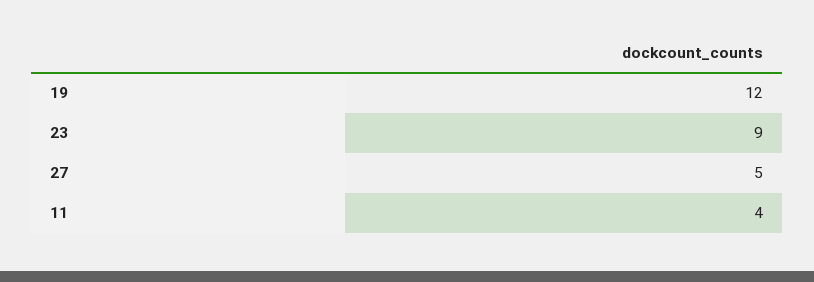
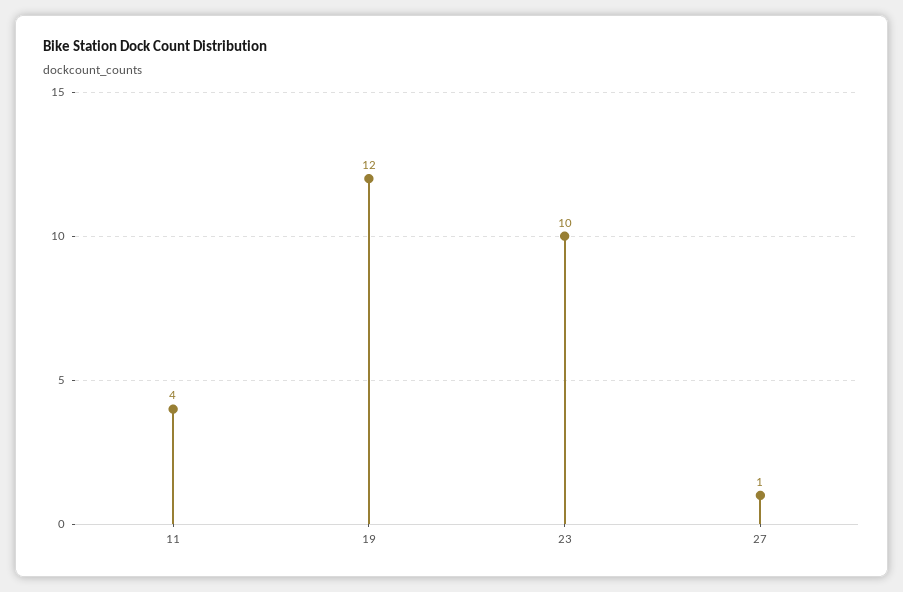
  {
    "19": 12,
-   "23": 9,
+   "23": 10,
-   "27": 5,
+   "27": 1,
    "11": 4
  }

